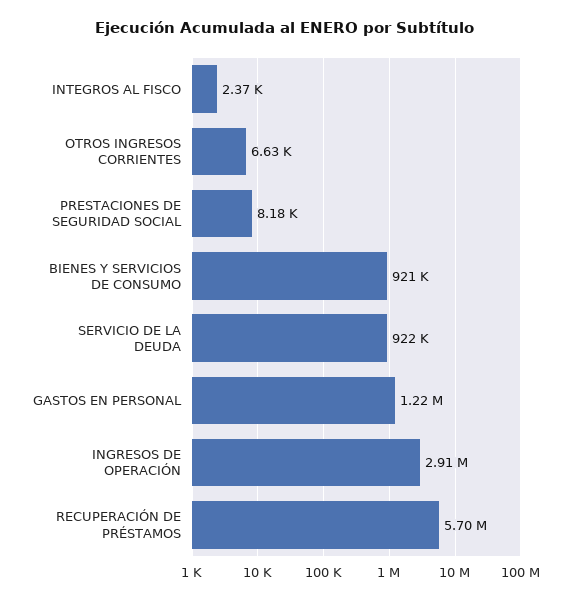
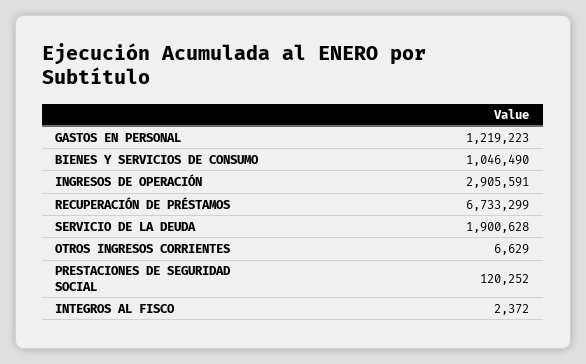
  {
    "INTEGROS AL FISCO": 2372,
    "OTROS INGRESOS CORRIENTES": 6629,
-   "PRESTACIONES DE SEGURIDAD SOCIAL": 8180,
+   "PRESTACIONES DE SEGURIDAD SOCIAL": 120252,
-   "BIENES Y SERVICIOS DE CONSUMO": 921000,
+   "BIENES Y SERVICIOS DE CONSUMO": 1046490,
-   "SERVICIO DE LA DEUDA": 922000,
+   "SERVICIO DE LA DEUDA": 1900628,
    "GASTOS EN PERSONAL": 1219223,
    "INGRESOS DE OPERACIÓN": 2905591,
-   "RECUPERACIÓN DE PRÉSTAMOS": 5700000
+   "RECUPERACIÓN DE PRÉSTAMOS": 6733299
  }

